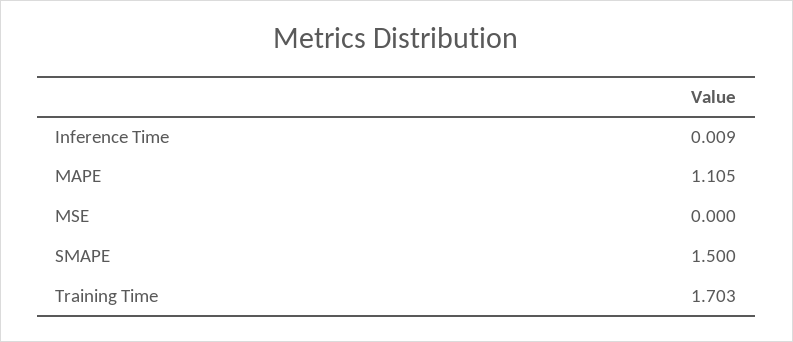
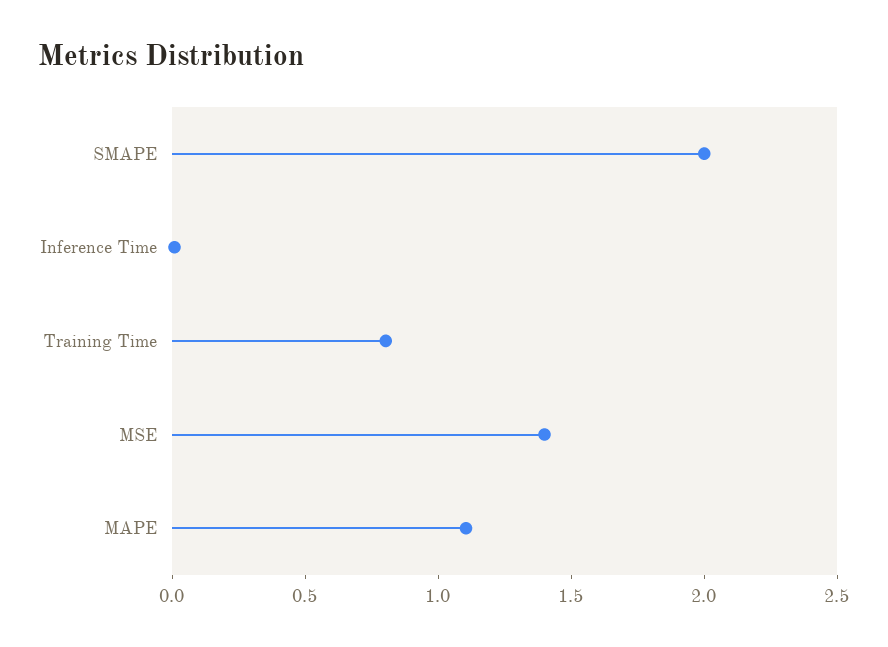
  {
    "Inference Time": 0.009,
    "MAPE": 1.105,
-   "MSE": 0,
+   "MSE": 1.4,
-   "SMAPE": 1.5,
+   "SMAPE": 2,
-   "Training Time": 1.703
+   "Training Time": 0.8
  }

